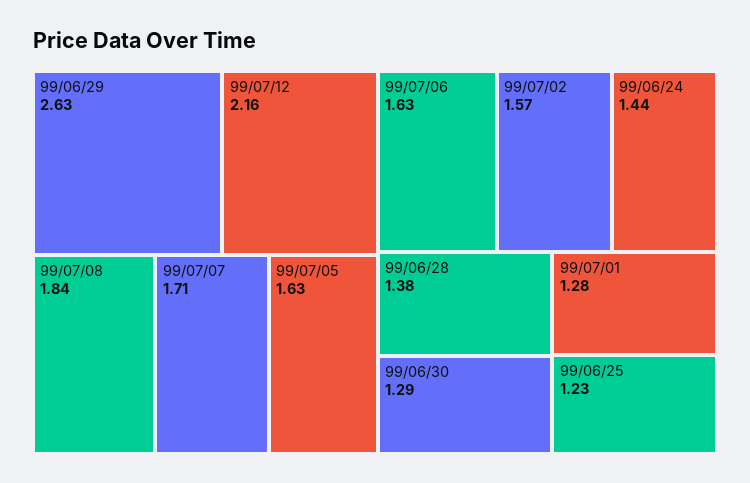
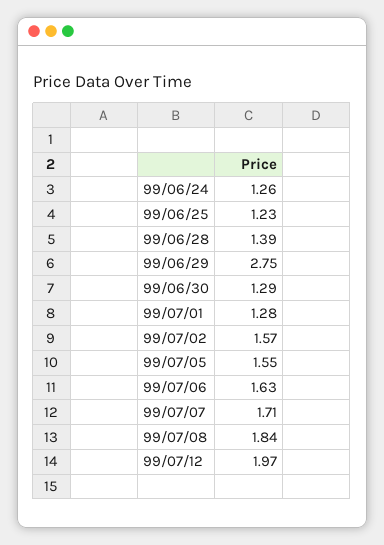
  {
-   "99/06/29": 2.63,
+   "99/06/29": 2.75,
-   "99/07/12": 2.16,
+   "99/07/12": 1.97,
    "99/07/08": 1.84,
    "99/07/07": 1.71,
-   "99/07/05": 1.63,
+   "99/07/05": 1.55,
    "99/07/06": 1.63,
    "99/07/02": 1.57,
-   "99/06/24": 1.44,
+   "99/06/24": 1.26,
-   "99/06/28": 1.38,
+   "99/06/28": 1.39,
    "99/06/30": 1.29,
    "99/07/01": 1.28,
    "99/06/25": 1.23
  }

